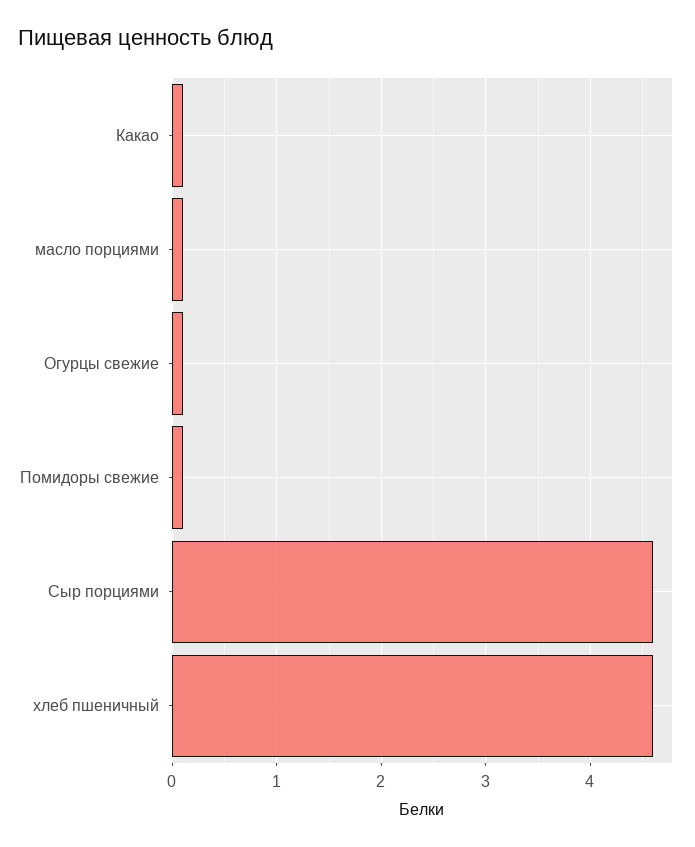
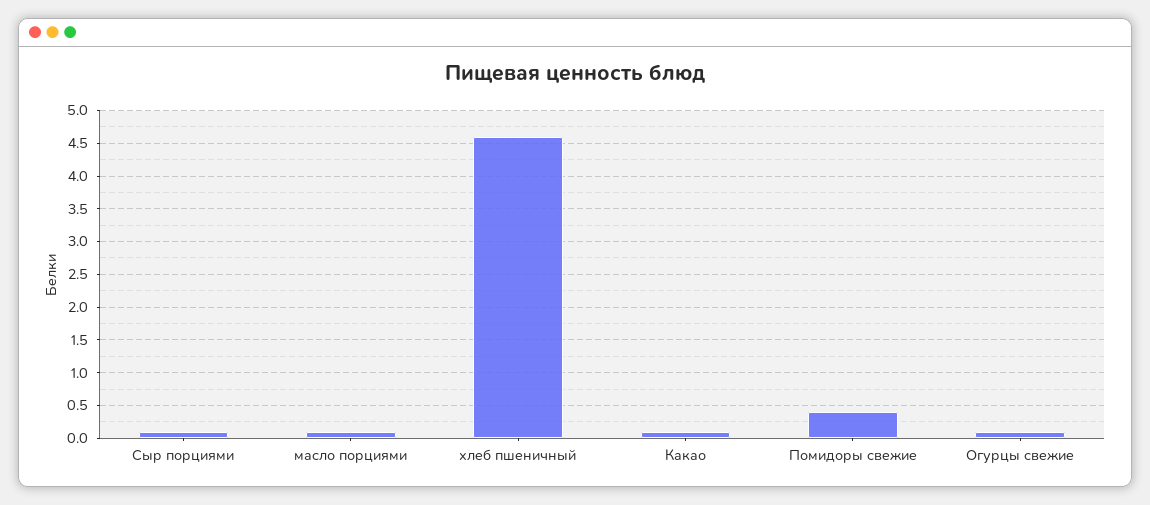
  {
    "Какао": 0.1,
    "масло порциями": 0.1,
    "Огурцы свежие": 0.1,
-   "Помидоры свежие": 0.1,
+   "Помидоры свежие": 0.4,
-   "Сыр порциями": 4.6,
+   "Сыр порциями": 0.1,
    "хлеб пшеничный": 4.6
  }

